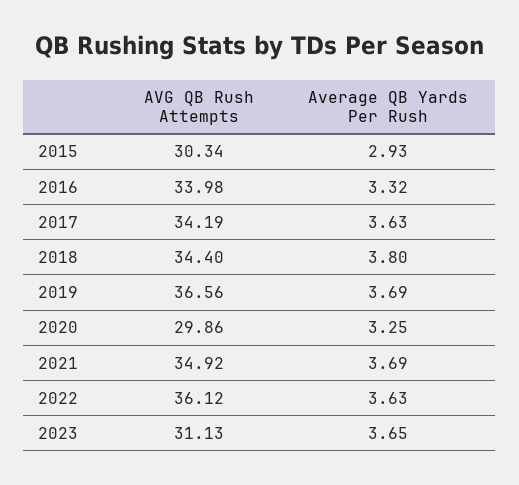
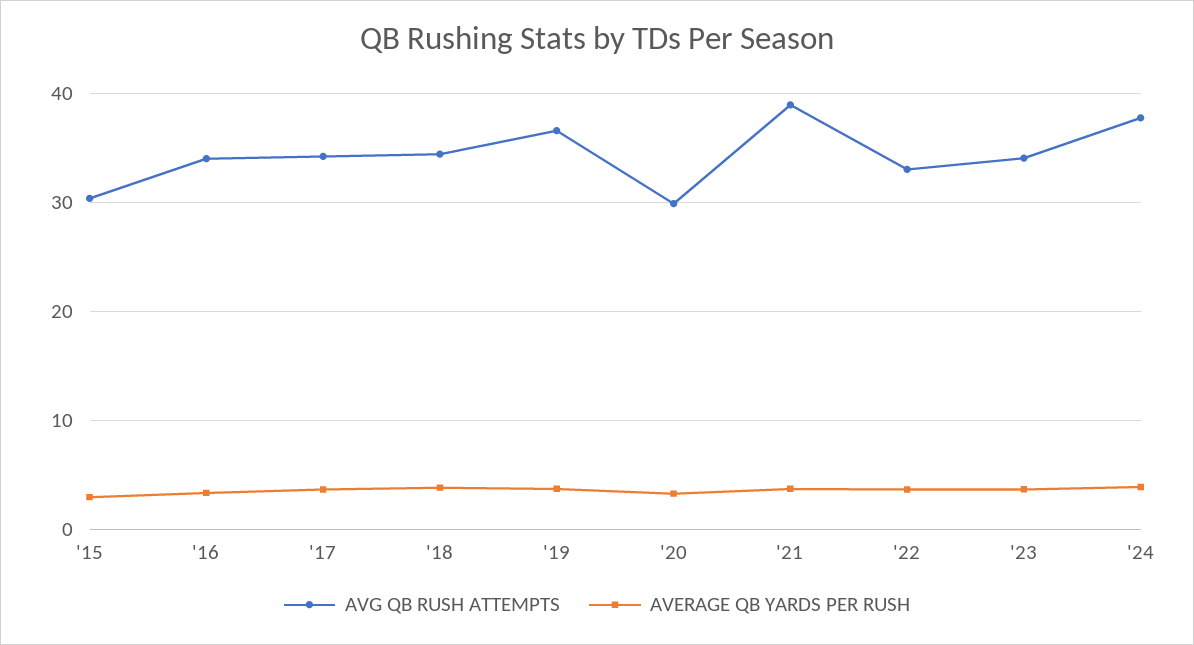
  {
    "AVG QB Rush Attempts": {
      "2015": 30.34,
      "2016": 33.98,
      "2017": 34.19,
      "2018": 34.4,
      "2019": 36.56,
      "2020": 29.86,
-     "2021": 34.92,
+     "2021": 39,
-     "2022": 36.12,
+     "2022": 33,
-     "2023": 31.13
+     "2023": 34,
+     "'24": 38
    },
    "Average QB Yards Per Rush": {
      "2015": 2.93,
      "2016": 3.32,
      "2017": 3.63,
      "2018": 3.8,
      "2019": 3.69,
      "2020": 3.25,
      "2021": 3.69,
      "2022": 3.63,
-     "2023": 3.65
+     "2023": 3.65,
+     "'24": 4
    }
  }

